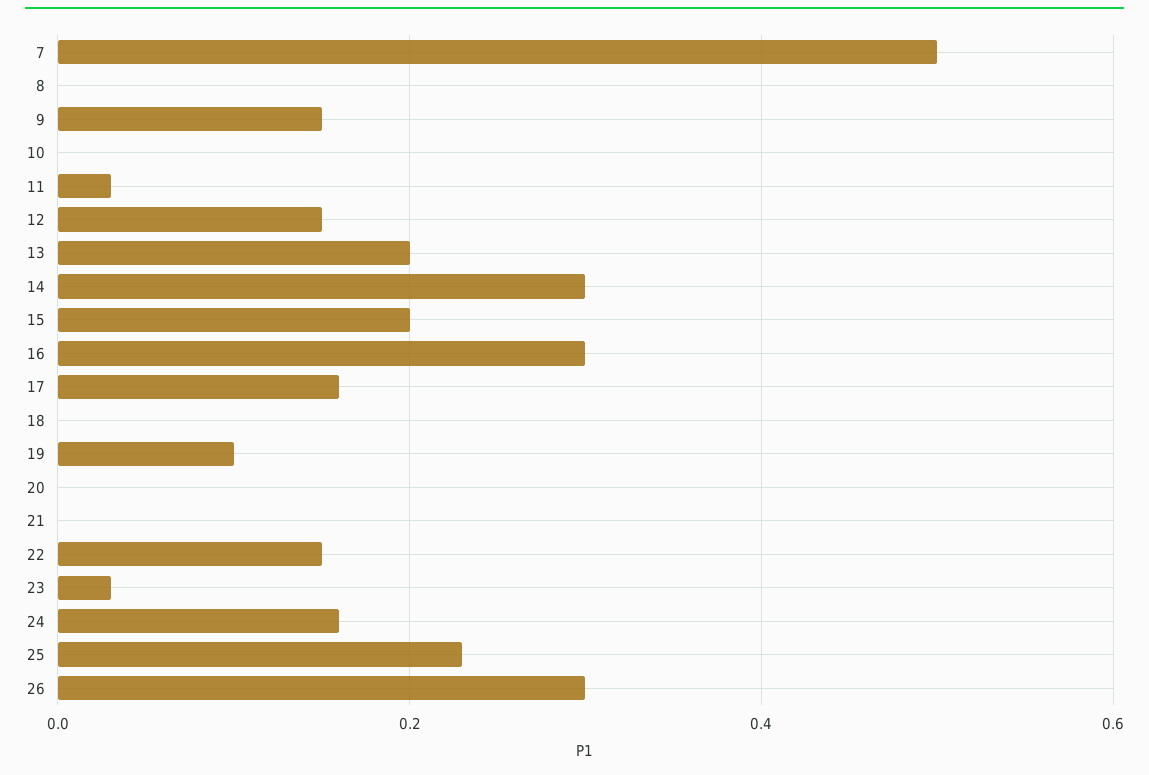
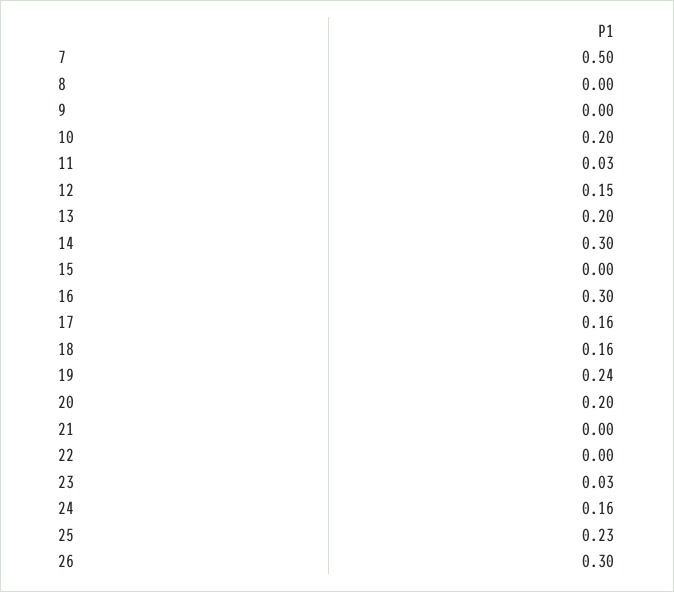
  {
    "7": 0.5,
    "8": 0,
-   "9": 0.15,
+   "9": 0,
-   "10": 0,
+   "10": 0.2,
    "11": 0.03,
    "12": 0.15,
    "13": 0.2,
    "14": 0.3,
-   "15": 0.2,
+   "15": 0,
    "16": 0.3,
    "17": 0.16,
-   "18": 0,
+   "18": 0.16,
-   "19": 0.1,
+   "19": 0.24,
-   "20": 0,
+   "20": 0.2,
    "21": 0,
-   "22": 0.15,
+   "22": 0,
    "23": 0.03,
    "24": 0.16,
    "25": 0.23,
    "26": 0.3
  }

